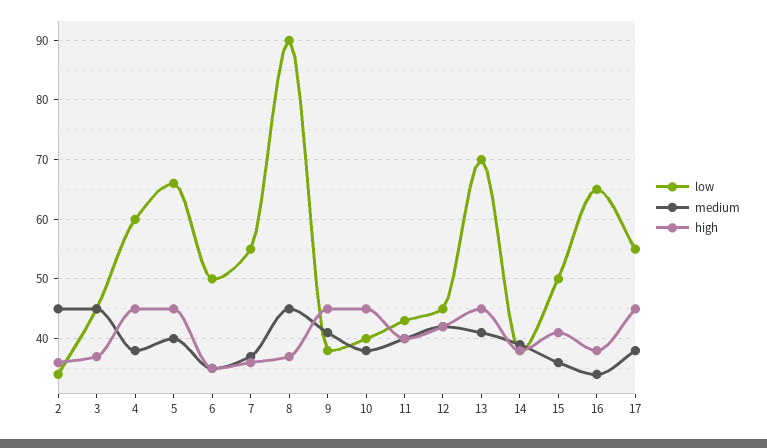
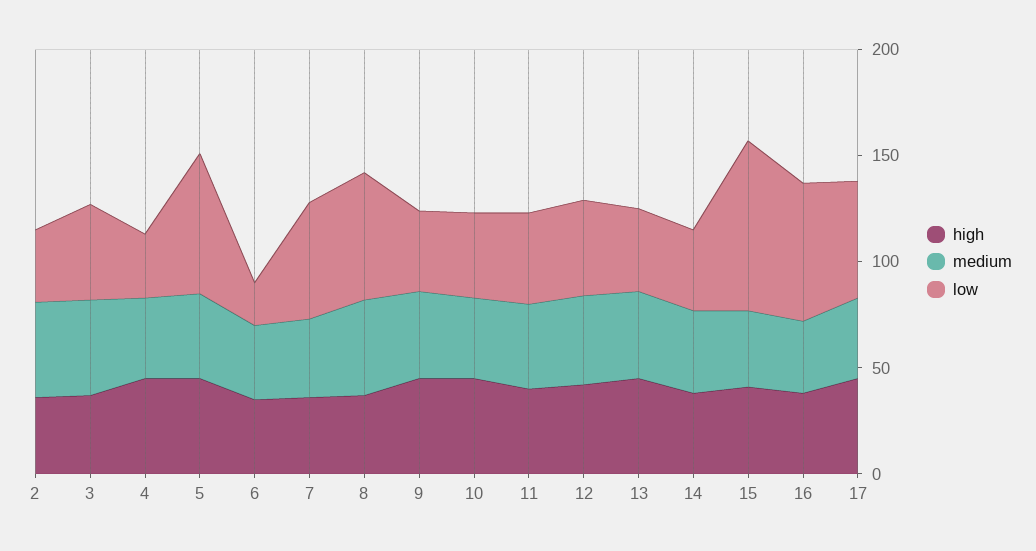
  {
    "low": {
      "2": 35,
      "3": 45,
-     "4": 60,
+     "4": 30,
      "5": 65,
-     "6": 50,
+     "6": 20,
      "7": 55,
-     "8": 90,
+     "8": 60,
      "9": 40,
      "10": 40,
      "11": 45,
      "12": 45,
-     "13": 70,
+     "13": 40,
      "14": 40,
-     "15": 50,
+     "15": 80,
      "16": 65,
      "17": 55
    },
    "medium": {
      "2": 45,
      "3": 45,
      "4": 40,
      "5": 40,
      "6": 35,
      "7": 35,
      "8": 45,
      "9": 40,
      "10": 40,
      "11": 40,
      "12": 40,
      "13": 40,
      "14": 40,
      "15": 35,
      "16": 35,
      "17": 40
    },
    "high": {
      "2": 35,
      "3": 35,
      "4": 45,
      "5": 45,
      "6": 35,
      "7": 35,
      "8": 35,
      "9": 45,
      "10": 45,
      "11": 40,
      "12": 40,
      "13": 45,
      "14": 40,
      "15": 40,
      "16": 40,
      "17": 45
    }
  }

